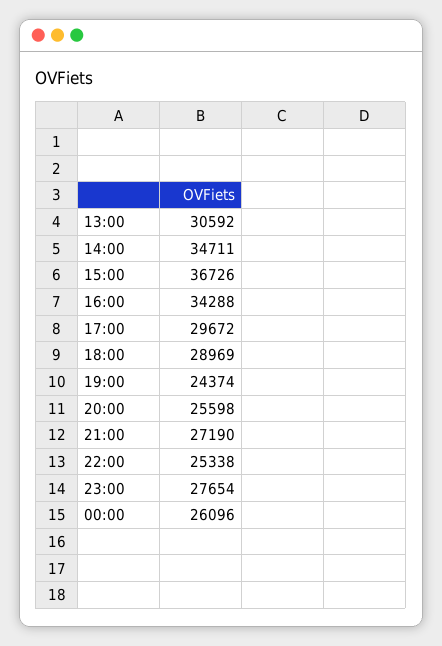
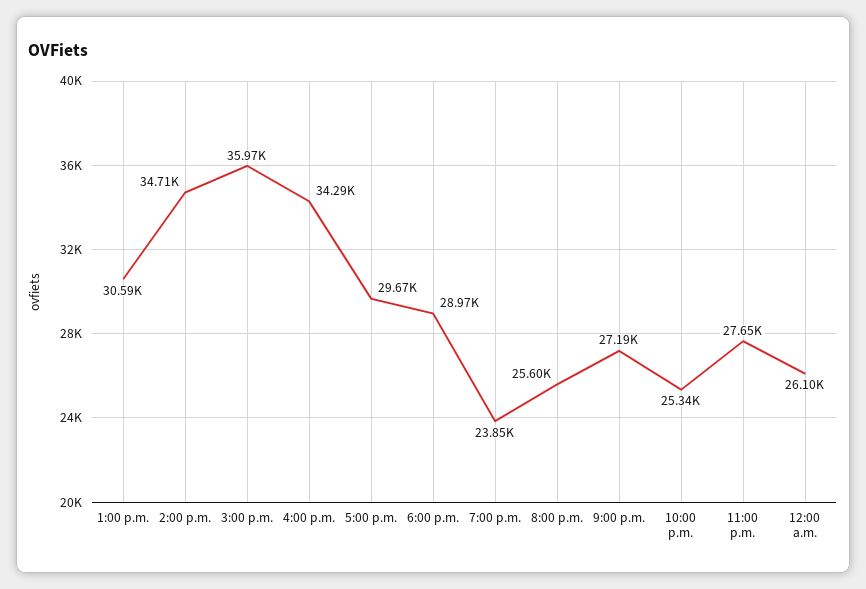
  {
    "13:00": 30592,
    "14:00": 34711,
-   "15:00": 36726,
+   "15:00": 35970,
    "16:00": 34288,
    "17:00": 29672,
    "18:00": 28969,
-   "19:00": 24374,
+   "19:00": 23850,
    "20:00": 25598,
    "21:00": 27190,
    "22:00": 25338,
    "23:00": 27654,
    "00:00": 26096
  }

